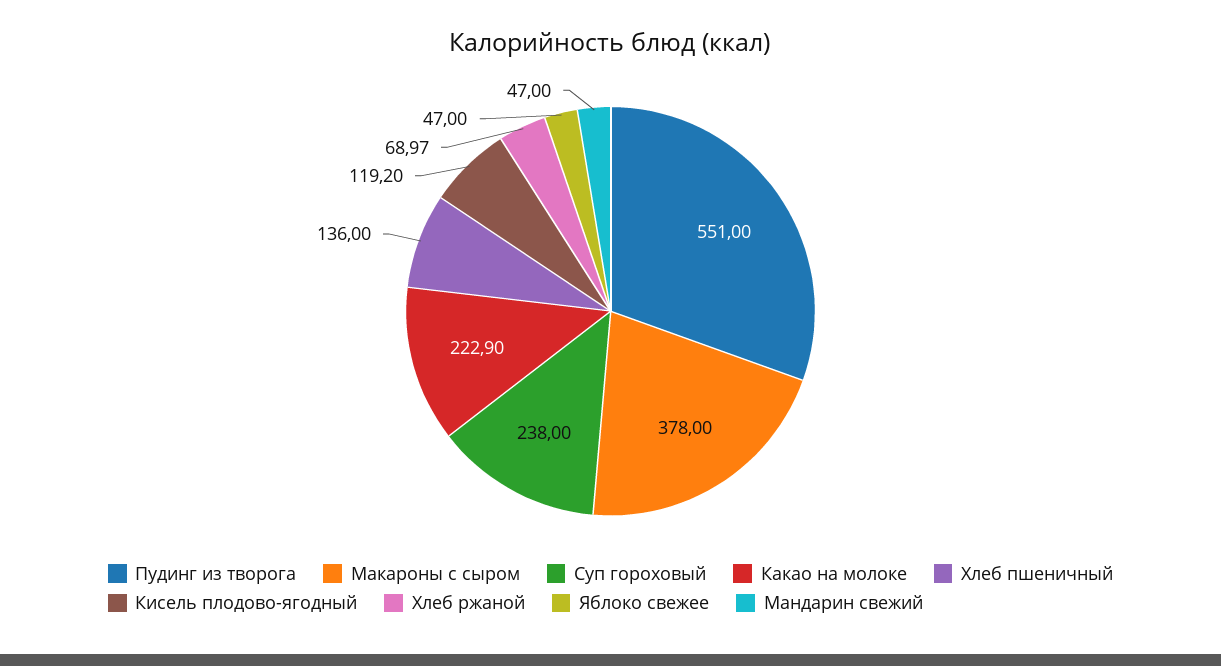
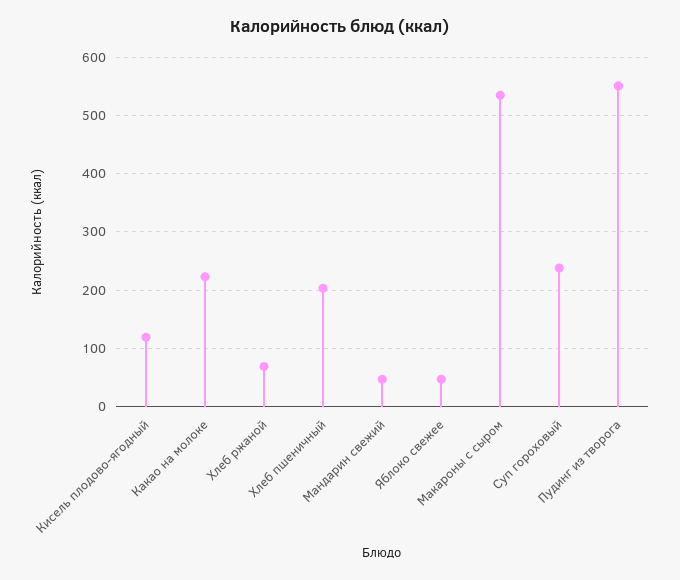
  {
    "Пудинг из творога": 551,
-   "Макароны с сыром": 378,
+   "Макароны с сыром": 540,
    "Суп гороховый": 238,
    "Какао на молоке": 222.9,
-   "Хлеб пшеничный": 136,
+   "Хлеб пшеничный": 200,
    "Кисель плодово-ягодный": 119.2,
    "Хлеб ржаной": 68.97,
    "Яблоко свежее": 47,
    "Мандарин свежий": 47
  }

